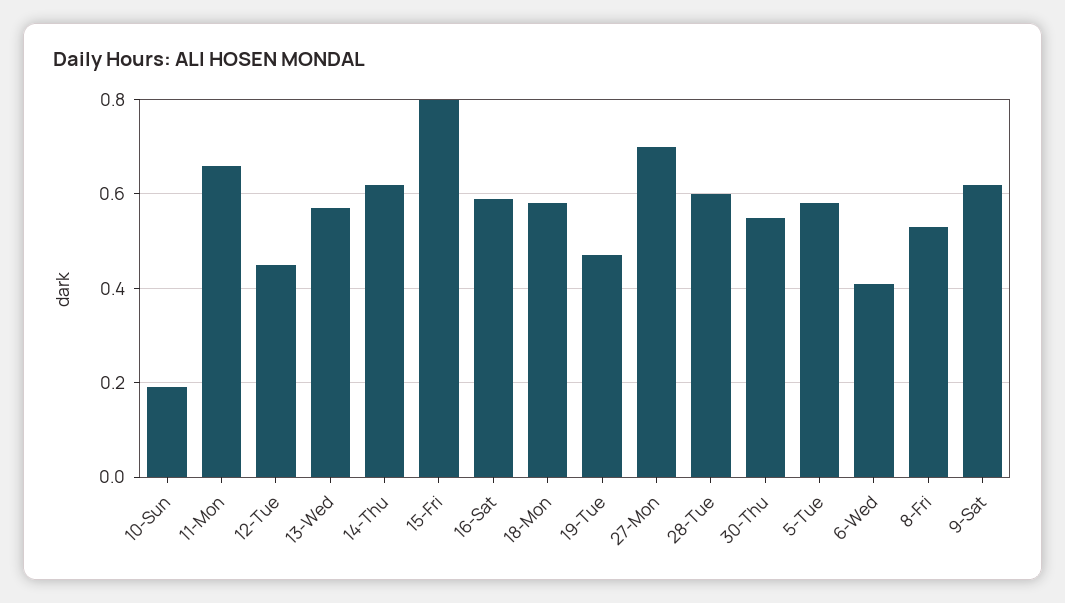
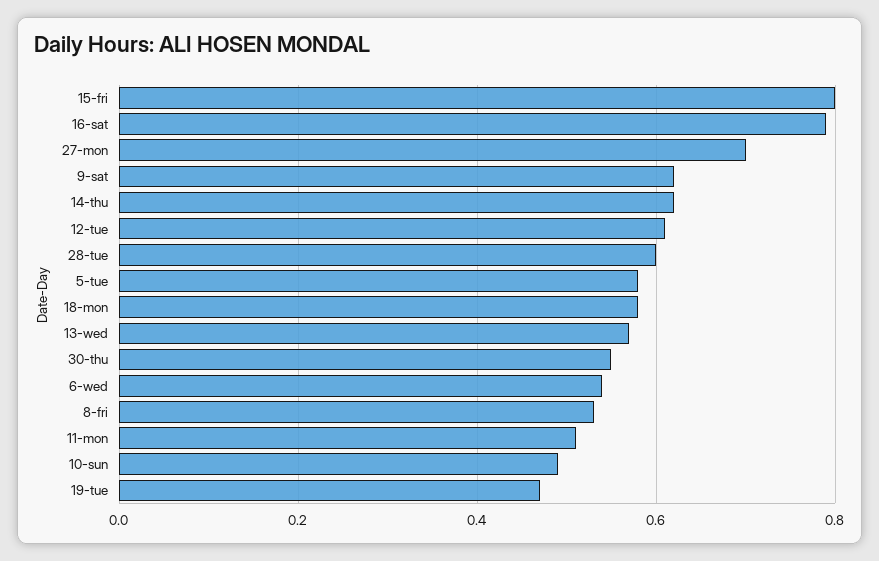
  {
-   "10-Sun": 0.2,
+   "10-Sun": 0.5,
-   "11-Mon": 0.65,
+   "11-Mon": 0.5,
-   "12-Tue": 0.45,
+   "12-Tue": 0.6,
    "13-Wed": 0.55,
    "14-Thu": 0.6,
    "15-Fri": 0.8,
-   "16-Sat": 0.6,
+   "16-Sat": 0.8,
    "18-Mon": 0.6,
    "19-Tue": 0.45,
    "27-Mon": 0.7,
    "28-Tue": 0.6,
    "30-Thu": 0.55,
    "5-Tue": 0.6,
-   "6-Wed": 0.4,
+   "6-Wed": 0.55,
    "8-Fri": 0.55,
    "9-Sat": 0.6
  }

